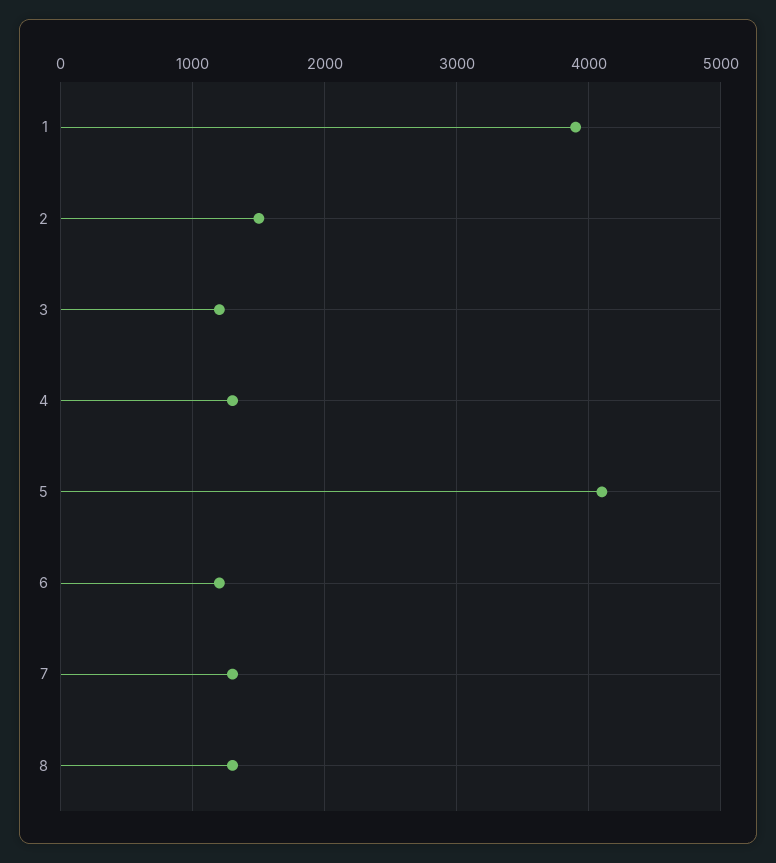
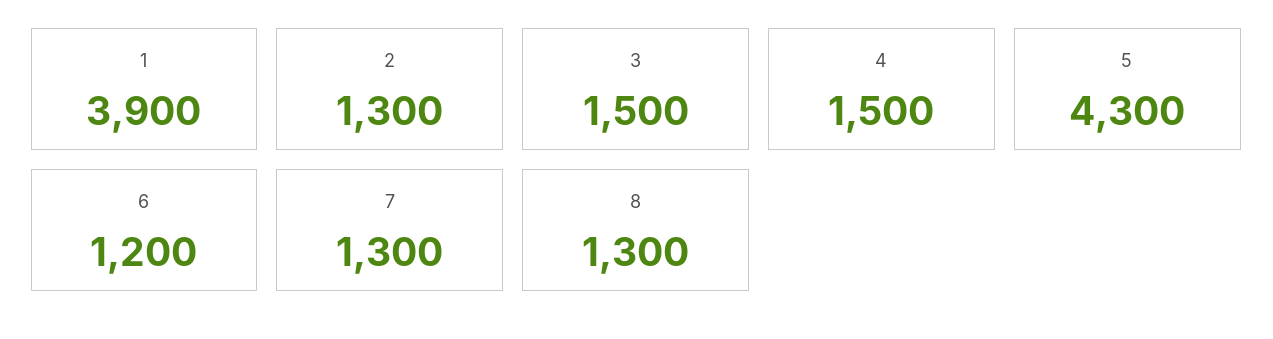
  {
    "1": 3900,
-   "2": 1500,
+   "2": 1300,
-   "3": 1200,
+   "3": 1500,
-   "4": 1300,
+   "4": 1500,
-   "5": 4100,
+   "5": 4300,
    "6": 1200,
    "7": 1300,
    "8": 1300
  }

